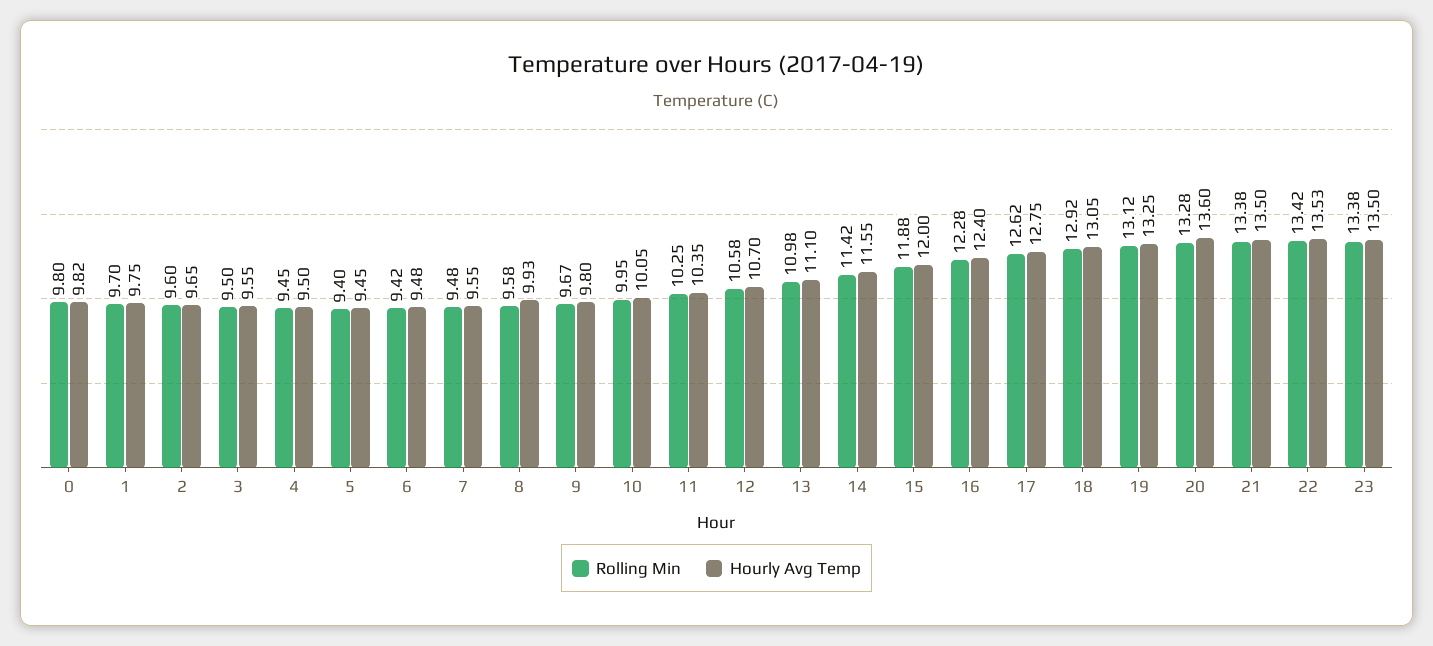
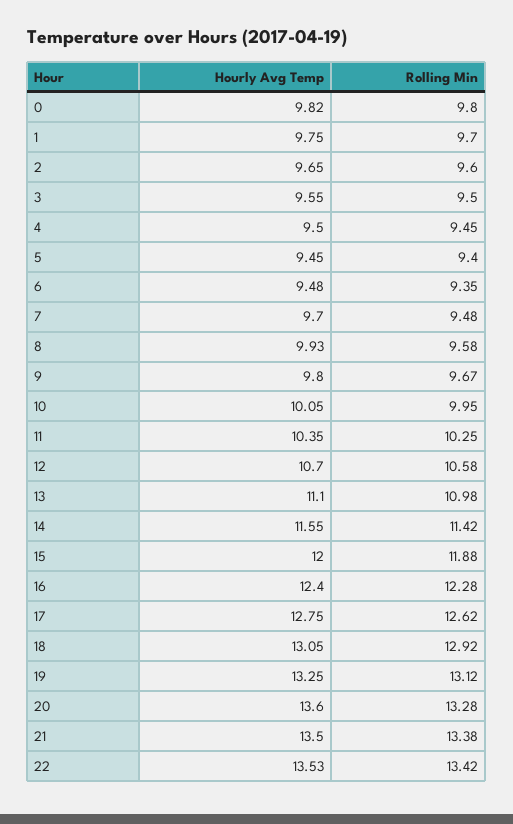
  {
    "Rolling Min": {
      "0": 9.8,
      "1": 9.7,
      "2": 9.6,
      "3": 9.5,
      "4": 9.45,
      "5": 9.4,
-     "6": 9.42,
+     "6": 9.35,
      "7": 9.48,
      "8": 9.58,
      "9": 9.67,
      "10": 9.95,
      "11": 10.25,
      "12": 10.58,
      "13": 10.98,
      "14": 11.42,
      "15": 11.88,
      "16": 12.28,
      "17": 12.62,
      "18": 12.92,
      "19": 13.12,
      "20": 13.28,
      "21": 13.38,
-     "22": 13.42,
+     "22": 13.42
-     "23": 13.38
    },
    "Hourly Avg Temp": {
      "0": 9.82,
      "1": 9.75,
      "2": 9.65,
      "3": 9.55,
      "4": 9.5,
      "5": 9.45,
      "6": 9.48,
-     "7": 9.55,
+     "7": 9.7,
      "8": 9.93,
      "9": 9.8,
      "10": 10.05,
      "11": 10.35,
      "12": 10.7,
      "13": 11.1,
      "14": 11.55,
      "15": 12,
      "16": 12.4,
      "17": 12.75,
      "18": 13.05,
      "19": 13.25,
      "20": 13.6,
      "21": 13.5,
-     "22": 13.53,
+     "22": 13.53
-     "23": 13.5
    }
  }

